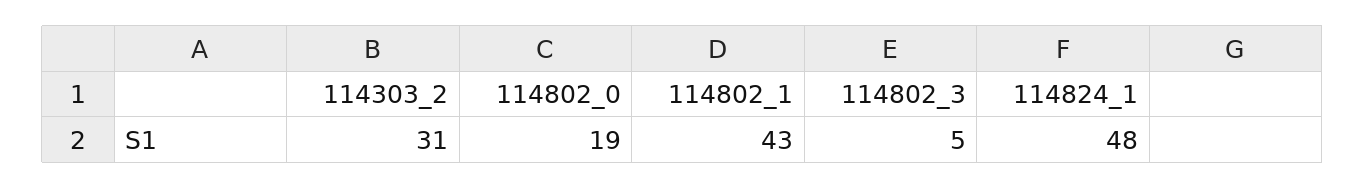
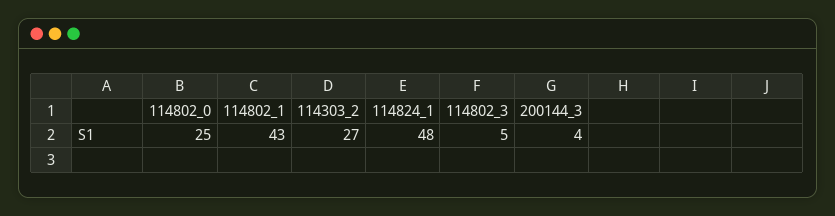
  {
-   "114303_2": 31,
+   "114303_2": 27,
-   "114802_0": 19,
+   "114802_0": 25,
    "114802_1": 43,
    "114802_3": 5,
-   "114824_1": 48
+   "114824_1": 48,
+   "200144_3": 4
  }

